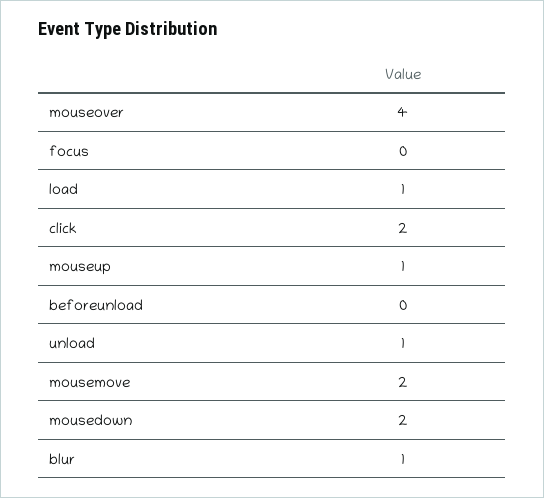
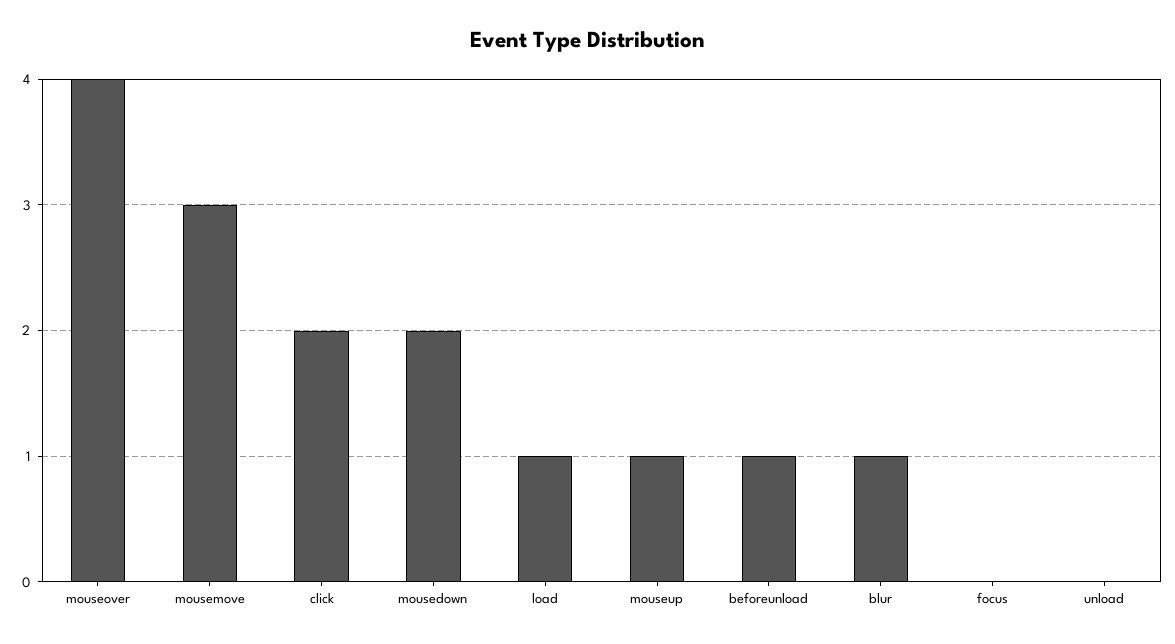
  {
    "mouseover": 4,
    "focus": 0,
    "load": 1,
    "click": 2,
    "mouseup": 1,
-   "beforeunload": 0,
+   "beforeunload": 1,
-   "unload": 1,
+   "unload": 0,
-   "mousemove": 2,
+   "mousemove": 3,
    "mousedown": 2,
    "blur": 1
  }

